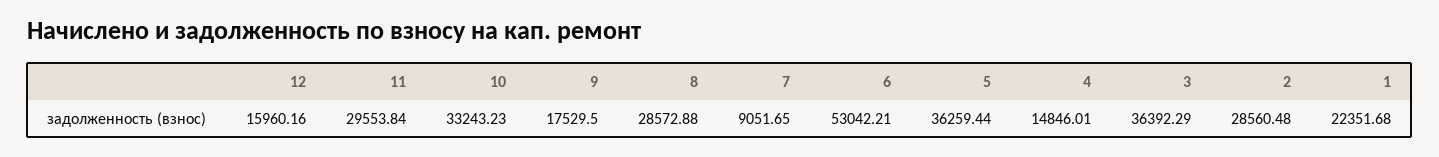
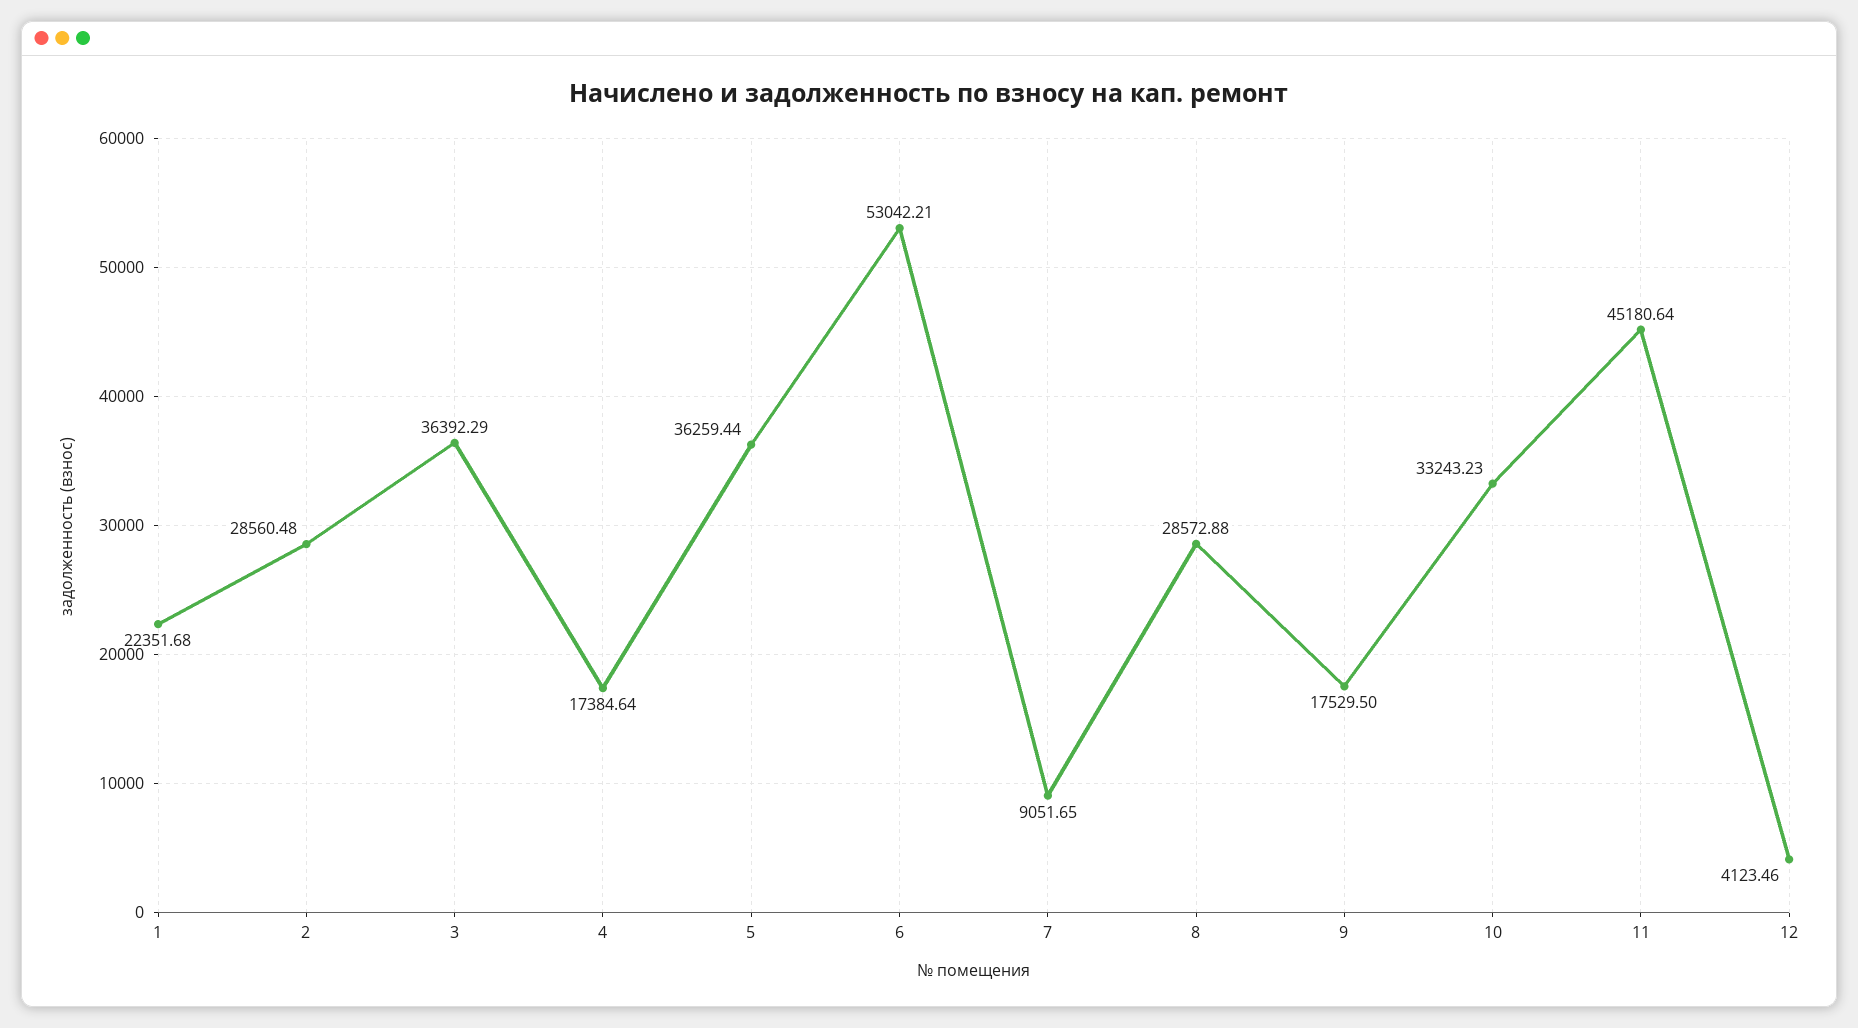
  {
-   "12": 15960.16,
+   "12": 4123.46,
-   "11": 29553.84,
+   "11": 45180.64,
    "10": 33243.23,
    "9": 17529.5,
    "8": 28572.88,
    "7": 9051.65,
    "6": 53042.21,
    "5": 36259.44,
-   "4": 14846.01,
+   "4": 17384.64,
    "3": 36392.29,
    "2": 28560.48,
    "1": 22351.68
  }

